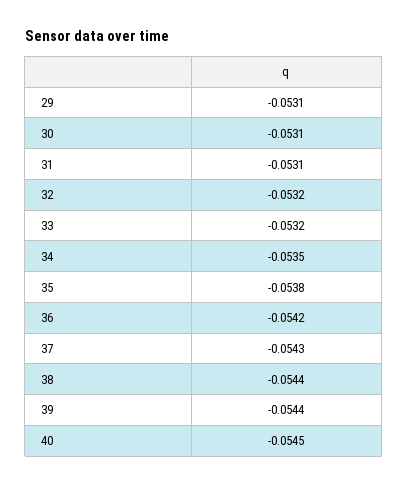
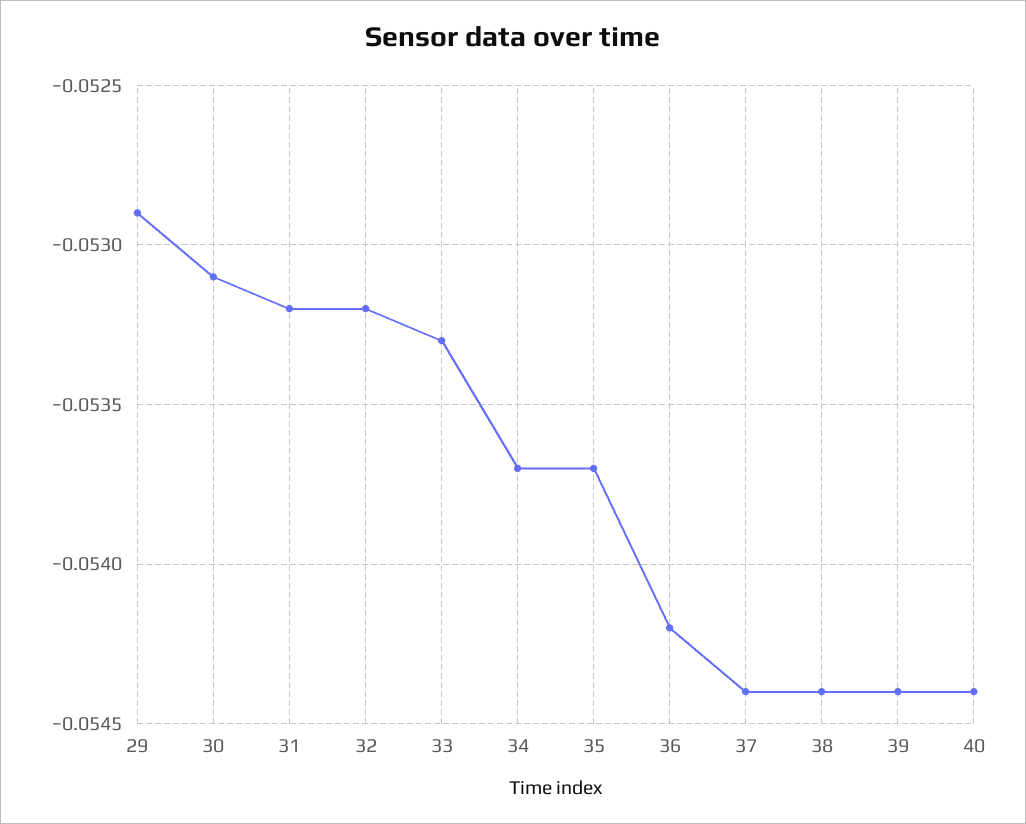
  {
-   "29": -0.0531,
+   "29": -0.0529,
    "30": -0.0531,
-   "31": -0.0531,
+   "31": -0.0532,
    "32": -0.0532,
-   "33": -0.0532,
+   "33": -0.0533,
-   "34": -0.0535,
+   "34": -0.0537,
-   "35": -0.0538,
+   "35": -0.0537,
    "36": -0.0542,
-   "37": -0.0543,
+   "37": -0.0544,
    "38": -0.0544,
    "39": -0.0544,
-   "40": -0.0545
+   "40": -0.0544
  }

